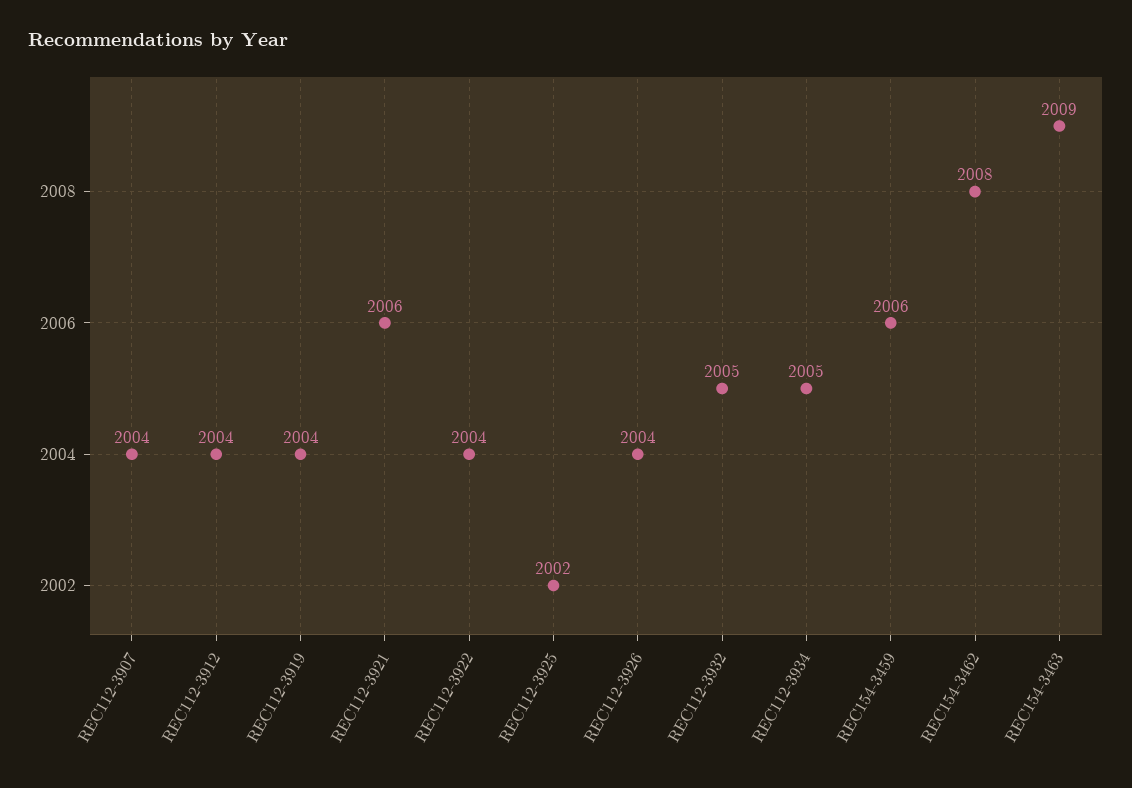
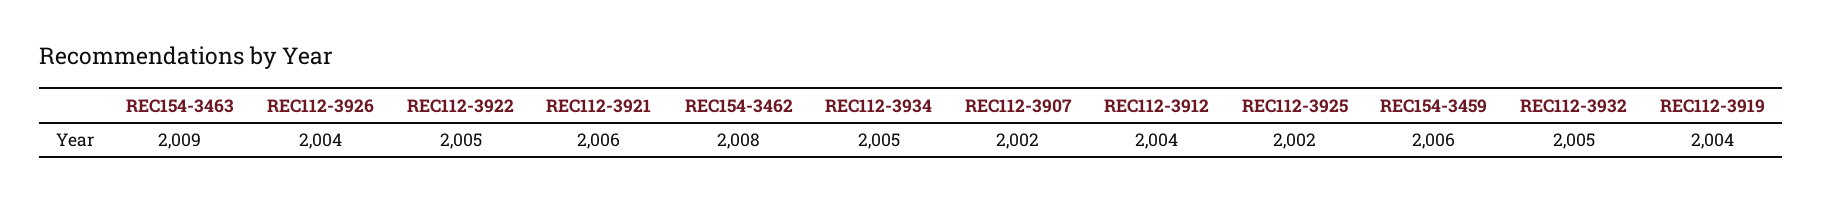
  {
-   "REC112-3907": 2004,
+   "REC112-3907": 2002,
    "REC112-3912": 2004,
    "REC112-3919": 2004,
    "REC112-3921": 2006,
-   "REC112-3922": 2004,
+   "REC112-3922": 2005,
    "REC112-3925": 2002,
    "REC112-3926": 2004,
    "REC112-3932": 2005,
    "REC112-3934": 2005,
    "REC154-3459": 2006,
    "REC154-3462": 2008,
    "REC154-3463": 2009
  }

